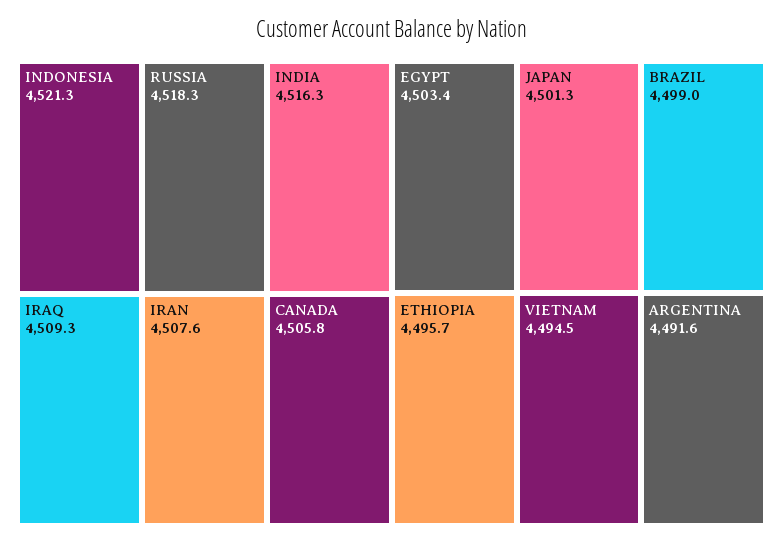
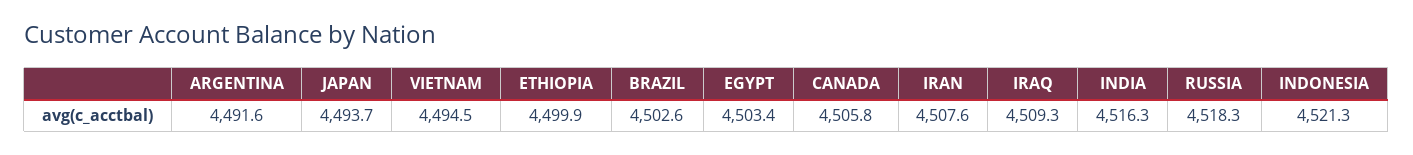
  {
    "INDONESIA": 4521.3,
    "RUSSIA": 4518.3,
    "INDIA": 4516.3,
    "IRAQ": 4509.3,
    "IRAN": 4507.6,
    "CANADA": 4505.8,
    "EGYPT": 4503.4,
-   "JAPAN": 4501.3,
+   "JAPAN": 4493.7,
-   "BRAZIL": 4499,
+   "BRAZIL": 4502.6,
-   "ETHIOPIA": 4495.7,
+   "ETHIOPIA": 4499.9,
    "VIETNAM": 4494.5,
    "ARGENTINA": 4491.6
  }

